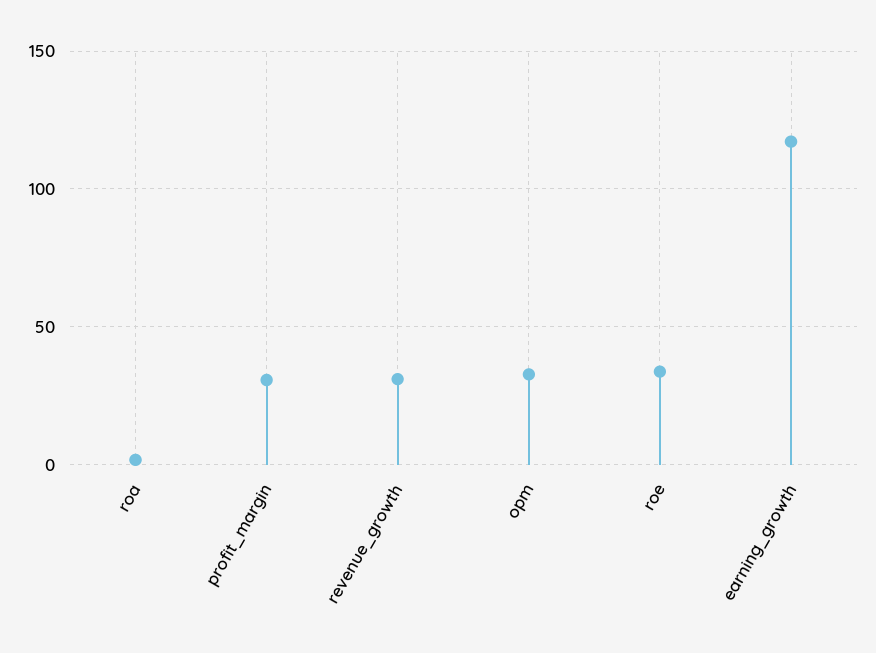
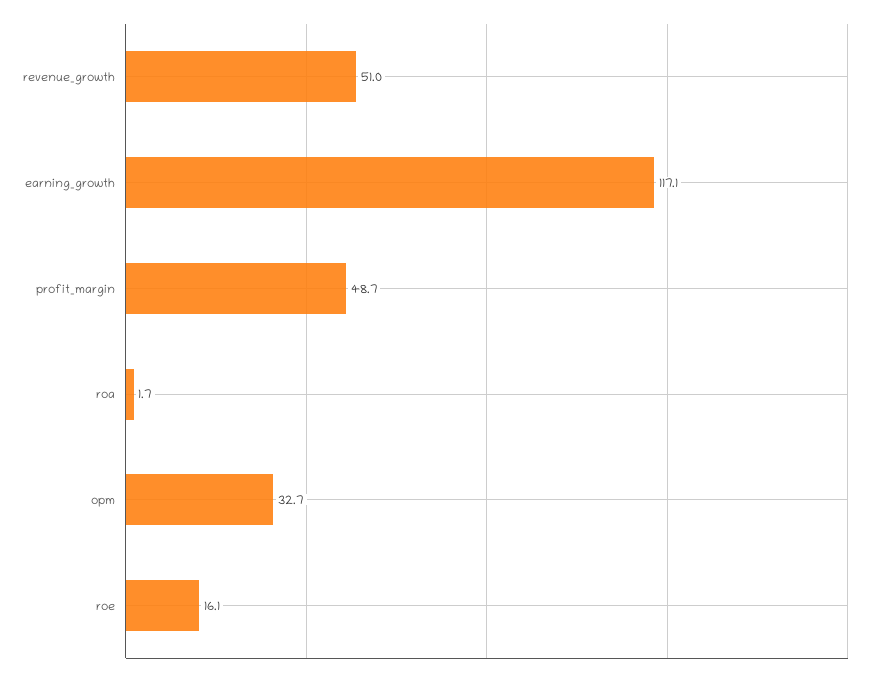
  {
    "roa": 1.7,
-   "profit_margin": 30,
+   "profit_margin": 48.7,
-   "revenue_growth": 30,
+   "revenue_growth": 51,
    "opm": 32.7,
-   "roe": 35,
+   "roe": 16.1,
    "earning_growth": 117.1
  }

